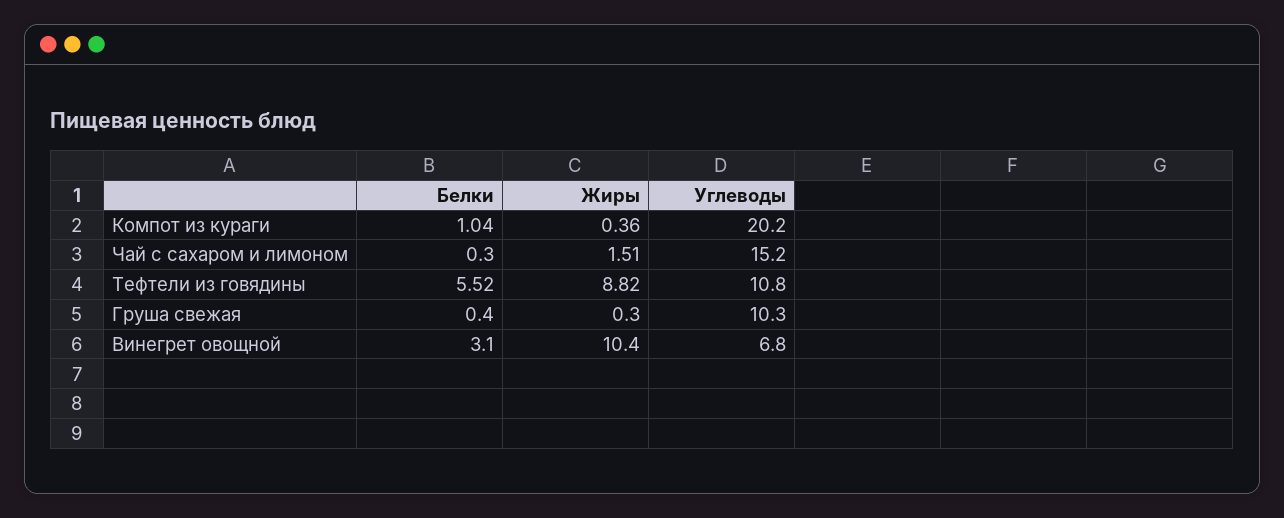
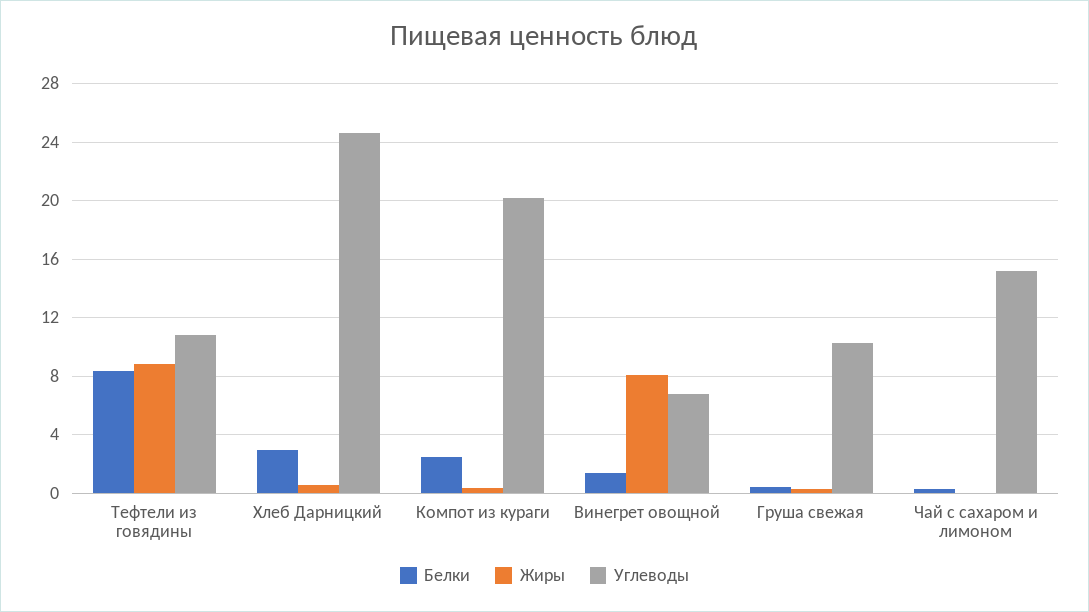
  {
    "Белки": {
-     "Компот из кураги": 1.04,
+     "Компот из кураги": 2.5,
      "Чай с сахаром и лимоном": 0.3,
-     "Тефтели из говядины": 5.52,
+     "Тефтели из говядины": 8.5,
      "Груша свежая": 0.4,
-     "Винегрет овощной": 3.1
+     "Винегрет овощной": 1.5,
+     "Хлеб Дарницкий": 3
    },
    "Жиры": {
      "Компот из кураги": 0.36,
-     "Чай с сахаром и лимоном": 1.51,
+     "Чай с сахаром и лимоном": 0,
      "Тефтели из говядины": 8.82,
      "Груша свежая": 0.3,
-     "Винегрет овощной": 10.4
+     "Винегрет овощной": 8,
+     "Хлеб Дарницкий": 0.5
    },
    "Углеводы": {
      "Компот из кураги": 20.2,
      "Чай с сахаром и лимоном": 15.2,
      "Тефтели из говядины": 10.8,
      "Груша свежая": 10.3,
-     "Винегрет овощной": 6.8
+     "Винегрет овощной": 6.8,
+     "Хлеб Дарницкий": 24.5
    }
  }

